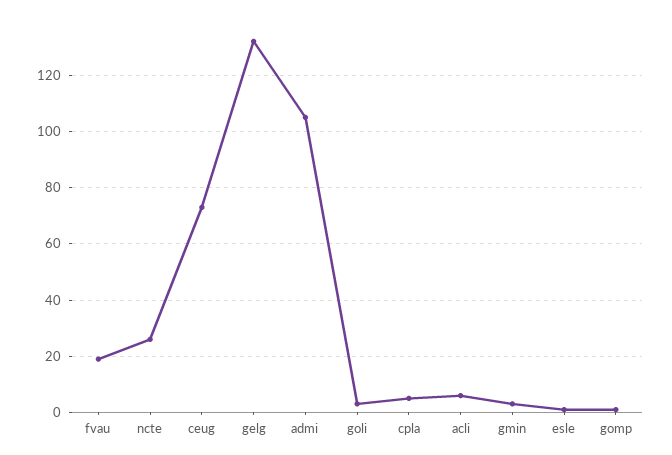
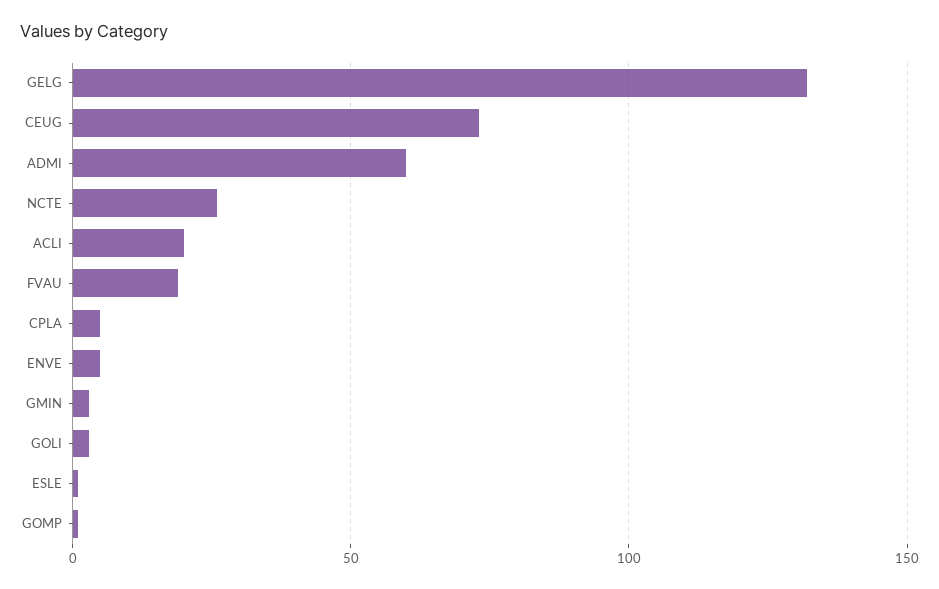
  {
    "fvau": 20,
    "ncte": 25,
    "ceug": 75,
    "gelg": 130,
-   "admi": 105,
+   "admi": 60,
    "goli": 5,
    "cpla": 5,
-   "acli": 5,
+   "acli": 20,
    "gmin": 5,
    "esle": 0,
-   "gomp": 0
+   "gomp": 0,
+   "ENVE": 5
  }

